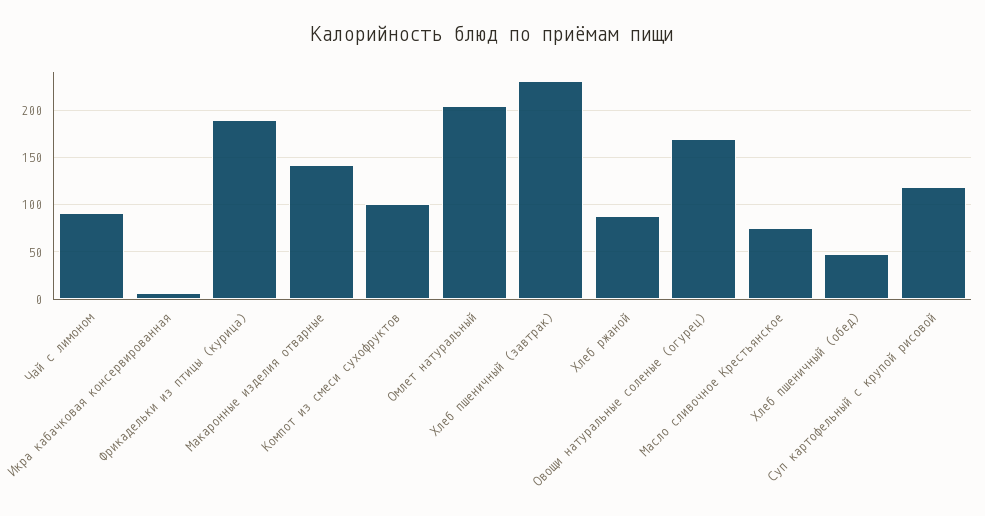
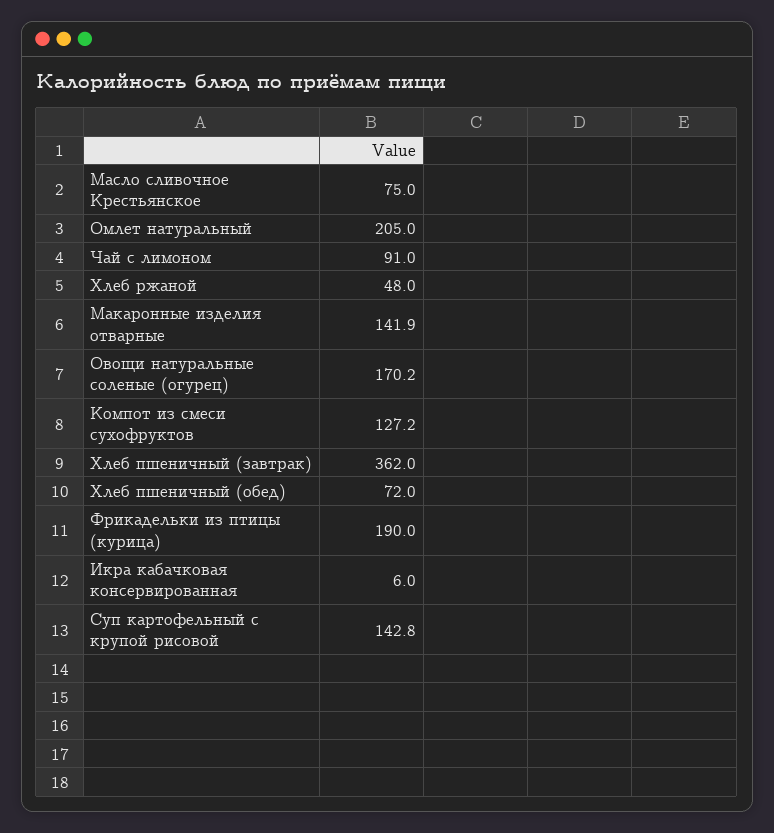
  {
    "Чай с лимоном": 91,
    "Икра кабачковая консервированная": 6,
    "Фрикадельки из птицы (курица)": 190,
    "Макаронные изделия отварные": 141.9,
-   "Компот из смеси сухофруктов": 100,
+   "Компот из смеси сухофруктов": 127.2,
    "Омлет натуральный": 205,
-   "Хлеб пшеничный (завтрак)": 230,
+   "Хлеб пшеничный (завтрак)": 362,
-   "Хлеб ржаной": 90,
+   "Хлеб ржаной": 48,
    "Овощи натуральные соленые (огурец)": 170.2,
    "Масло сливочное Крестьянское": 75,
-   "Хлеб пшеничный (обед)": 50,
+   "Хлеб пшеничный (обед)": 72,
-   "Суп картофельный с крупой рисовой": 120
+   "Суп картофельный с крупой рисовой": 142.8
  }

